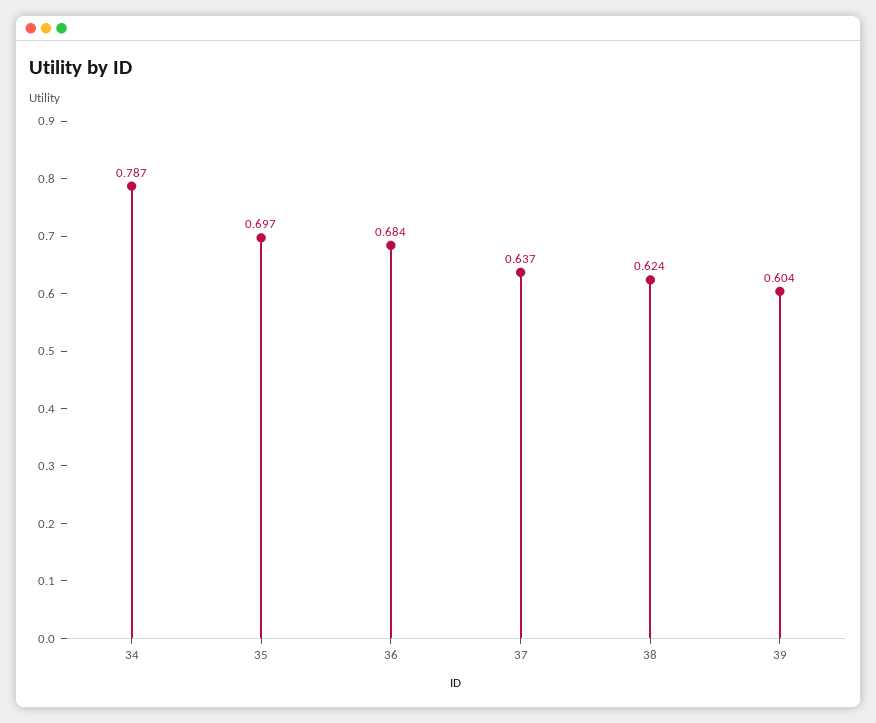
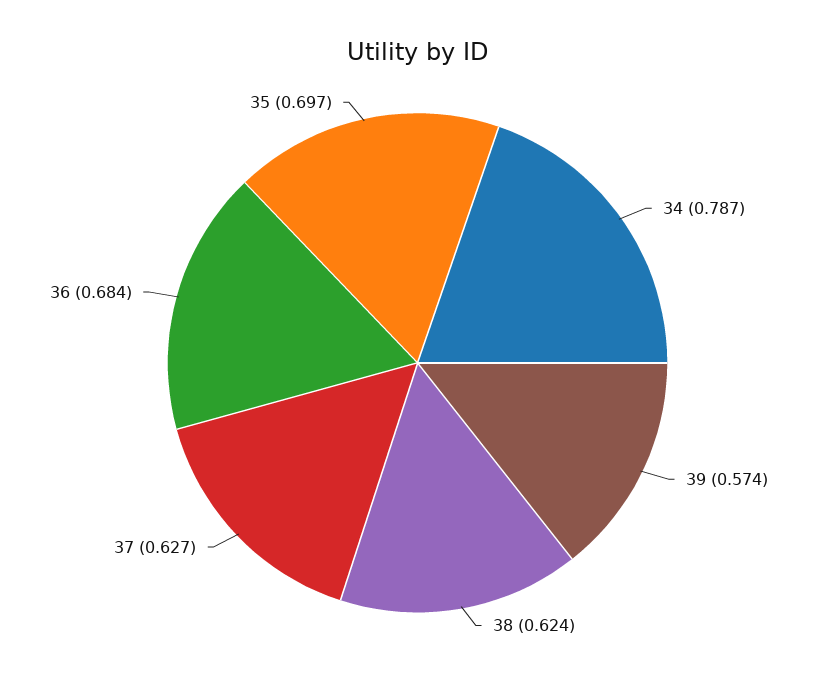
  {
    "34": 0.787,
    "35": 0.697,
    "36": 0.684,
-   "37": 0.637,
+   "37": 0.627,
    "38": 0.624,
-   "39": 0.604
+   "39": 0.574
  }

